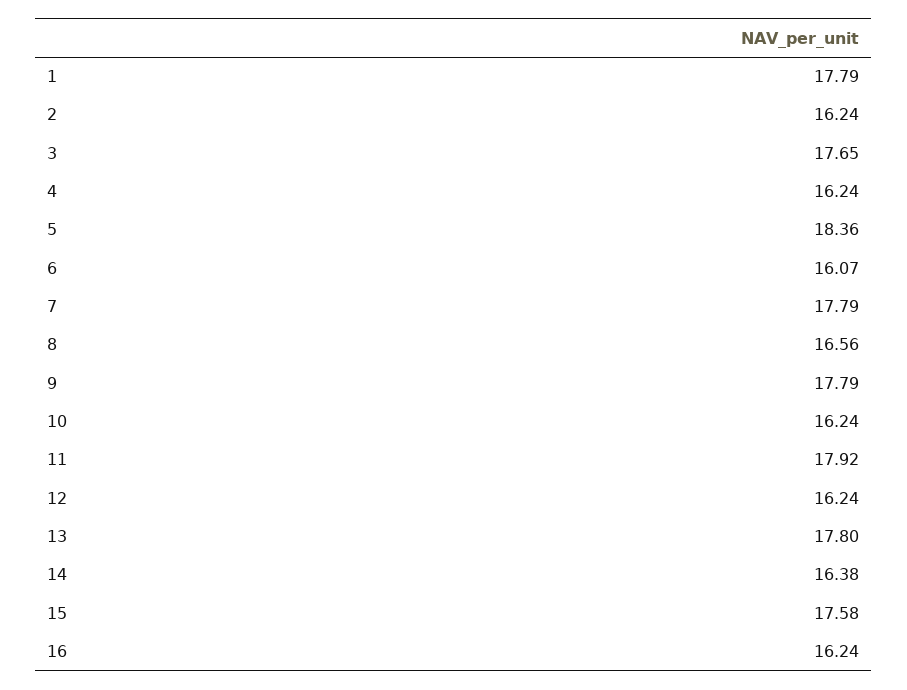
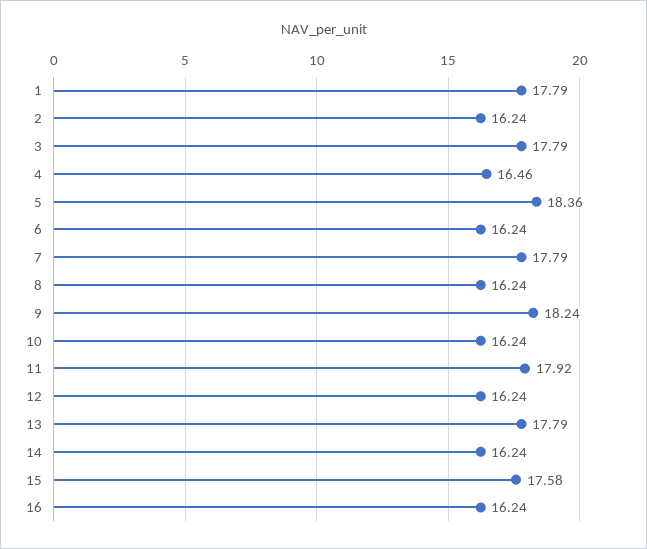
  {
    "1": 17.79,
    "2": 16.24,
-   "3": 17.65,
+   "3": 17.79,
-   "4": 16.24,
+   "4": 16.46,
    "5": 18.36,
-   "6": 16.07,
+   "6": 16.24,
    "7": 17.79,
-   "8": 16.56,
+   "8": 16.24,
-   "9": 17.79,
+   "9": 18.24,
    "10": 16.24,
    "11": 17.92,
    "12": 16.24,
-   "13": 17.8,
+   "13": 17.79,
-   "14": 16.38,
+   "14": 16.24,
    "15": 17.58,
    "16": 16.24
  }

